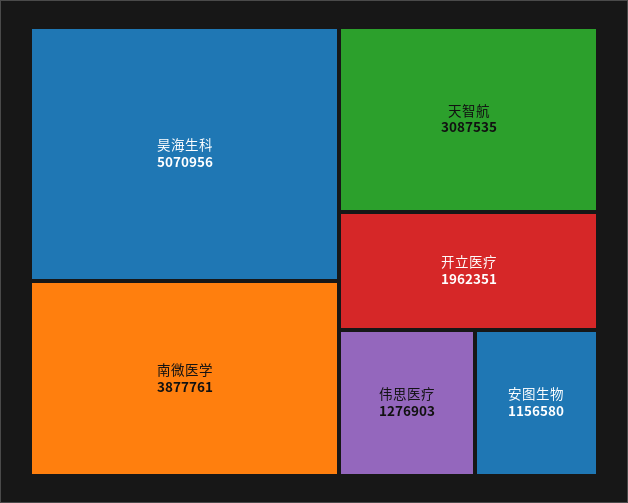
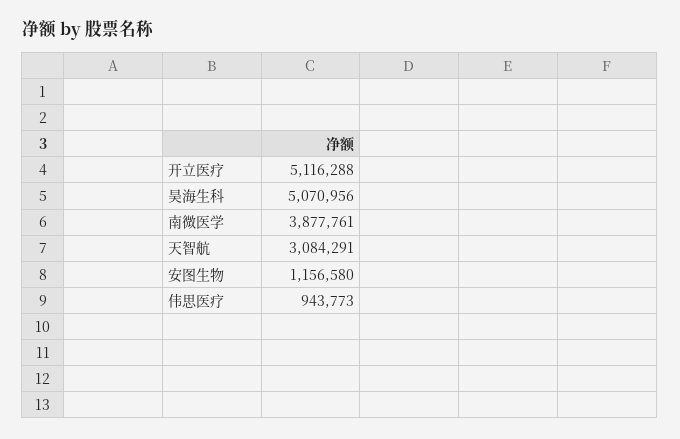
  {
    "昊海生科": 5070956,
    "南微医学": 3877761,
-   "天智航": 3087535,
+   "天智航": 3084291,
-   "开立医疗": 1962351,
+   "开立医疗": 5116288,
-   "伟思医疗": 1276903,
+   "伟思医疗": 943773,
    "安图生物": 1156580
  }

